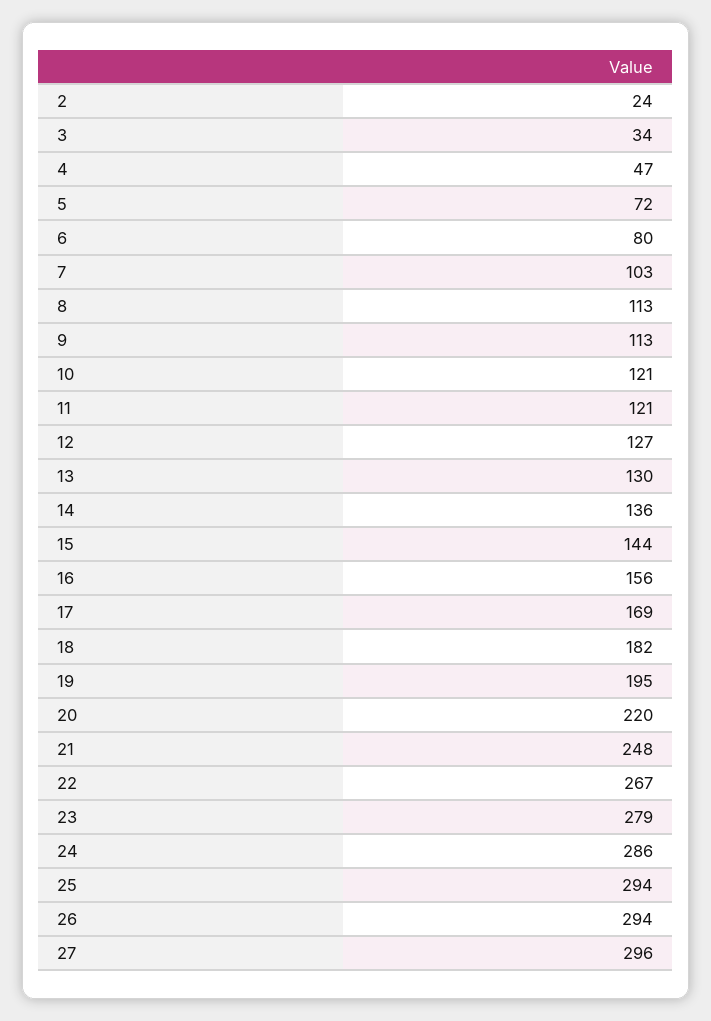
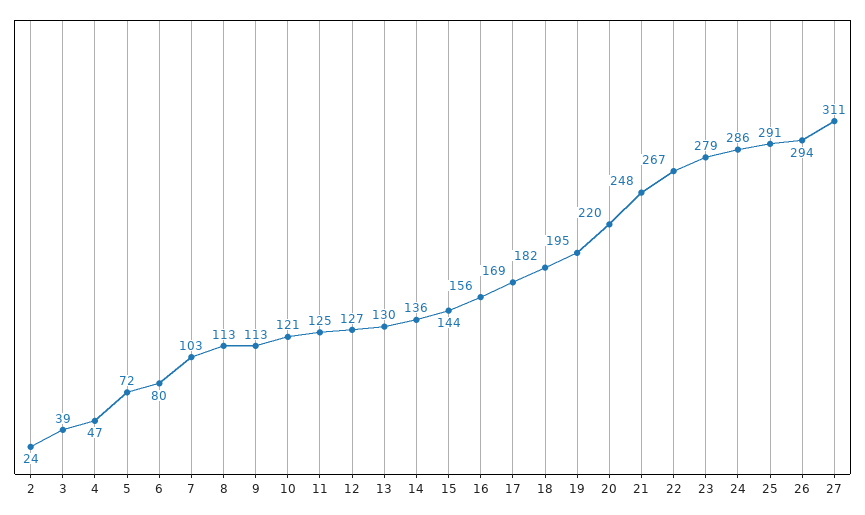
  {
    "2": 24,
-   "3": 34,
+   "3": 39,
    "4": 47,
    "5": 72,
    "6": 80,
    "7": 103,
    "8": 113,
    "9": 113,
    "10": 121,
-   "11": 121,
+   "11": 125,
    "12": 127,
    "13": 130,
    "14": 136,
    "15": 144,
    "16": 156,
    "17": 169,
    "18": 182,
    "19": 195,
    "20": 220,
    "21": 248,
    "22": 267,
    "23": 279,
    "24": 286,
-   "25": 294,
+   "25": 291,
    "26": 294,
-   "27": 296
+   "27": 311
  }

